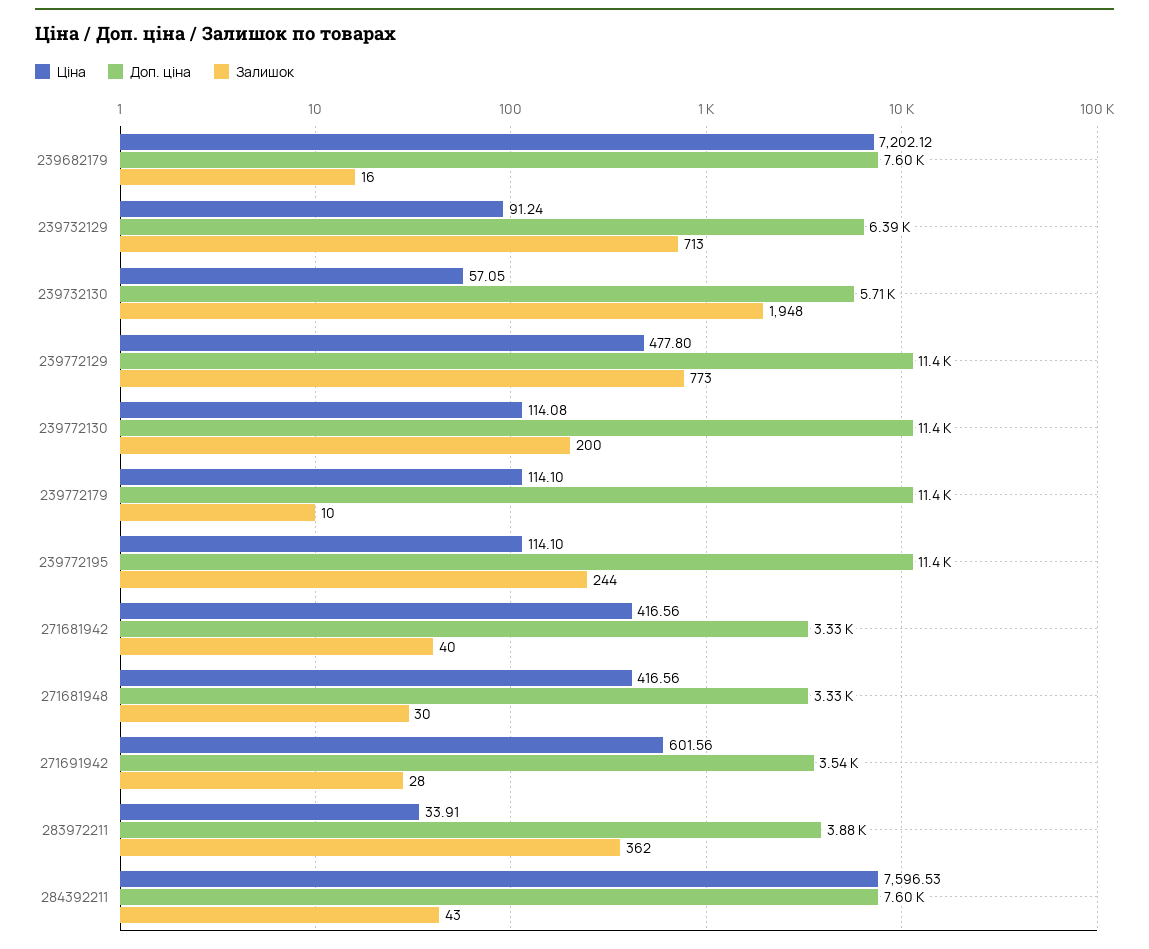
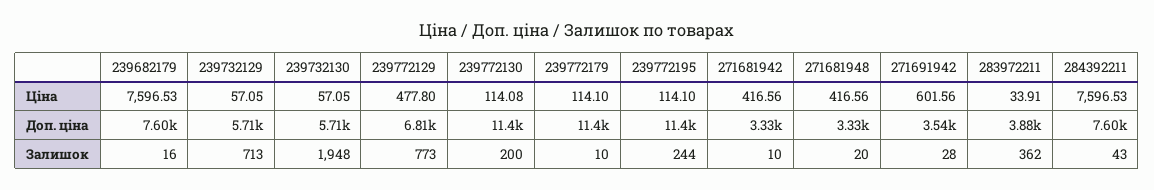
  {
    "Ціна": {
-     "239682179": 7202.12,
+     "239682179": 7596.53,
-     "239732129": 91.24,
+     "239732129": 57.05,
      "239732130": 57.05,
      "239772129": 477.8,
      "239772130": 114.08,
      "239772179": 114.1,
      "239772195": 114.1,
      "271681942": 416.56,
      "271681948": 416.56,
      "271691942": 601.56,
      "283972211": 33.91,
      "284392211": 7596.53
    },
    "Доп. ціна": {
      "239682179": 7600,
-     "239732129": 6390,
+     "239732129": 5710,
      "239732130": 5710,
-     "239772129": 11400,
+     "239772129": 6810,
      "239772130": 11400,
      "239772179": 11400,
      "239772195": 11400,
      "271681942": 3330,
      "271681948": 3330,
      "271691942": 3540,
      "283972211": 3880,
      "284392211": 7600
    },
    "Залишок": {
      "239682179": 16,
      "239732129": 713,
      "239732130": 1948,
      "239772129": 773,
      "239772130": 200,
      "239772179": 10,
      "239772195": 244,
-     "271681942": 40,
+     "271681942": 10,
-     "271681948": 30,
+     "271681948": 20,
      "271691942": 28,
      "283972211": 362,
      "284392211": 43
    }
  }

